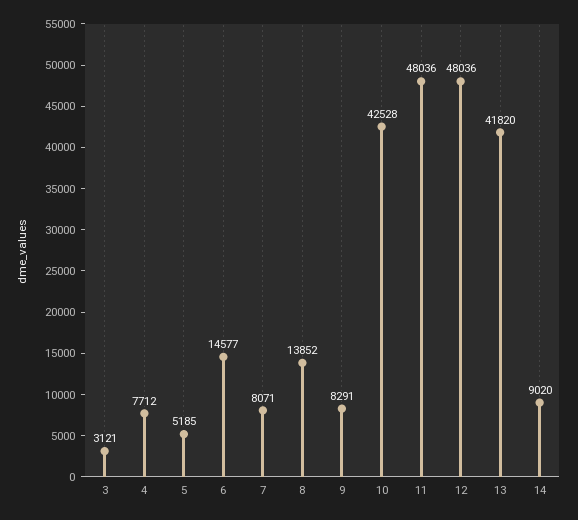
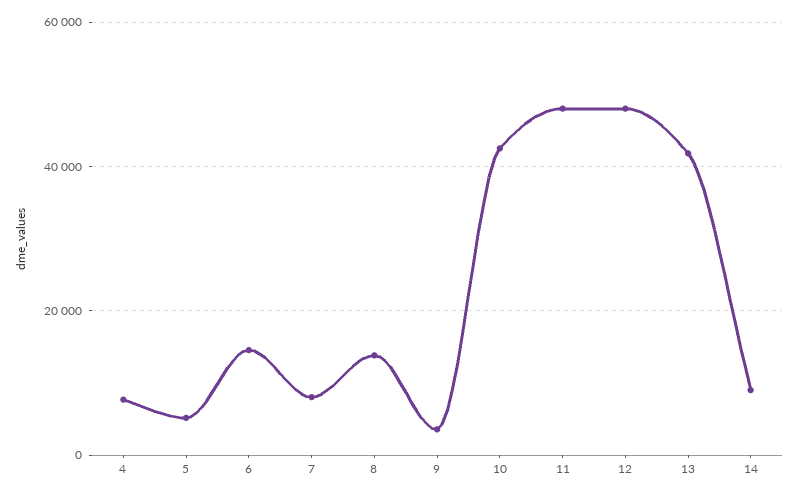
  {
-   "3": 3121,
    "4": 7712,
    "5": 5185,
    "6": 14577,
    "7": 8071,
    "8": 13852,
-   "9": 8291,
+   "9": 4000,
    "10": 42528,
    "11": 48036,
    "12": 48036,
    "13": 41820,
    "14": 9020
  }

